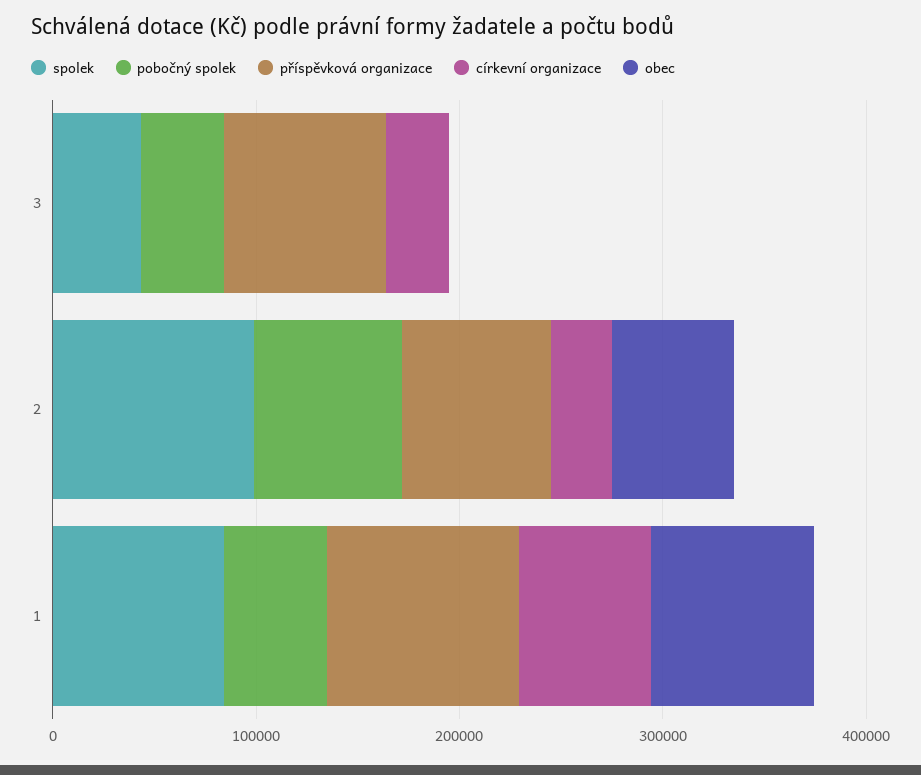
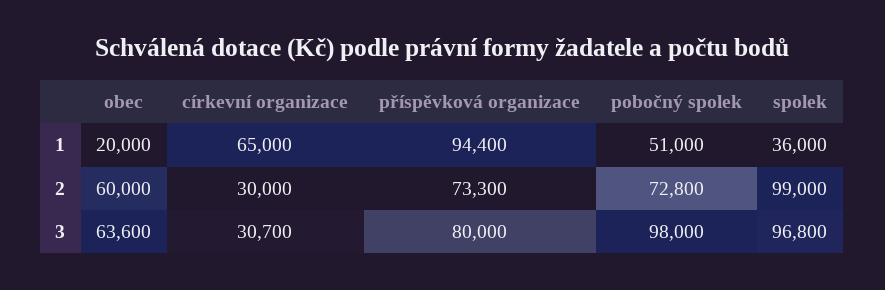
  {
    "spolek": {
-     "3": 40000,
+     "3": 96800,
      "2": 99000,
-     "1": 80000
+     "1": 36000
    },
    "pobočný spolek": {
-     "3": 40000,
+     "3": 98000,
      "2": 72800,
      "1": 51000
    },
    "příspěvková organizace": {
      "3": 80000,
      "2": 73300,
      "1": 94400
    },
    "církevní organizace": {
      "3": 30700,
      "2": 30000,
      "1": 65000
    },
    "obec": {
-     "3": 0,
+     "3": 63600,
      "2": 60000,
-     "1": 80000
+     "1": 20000
    }
  }

